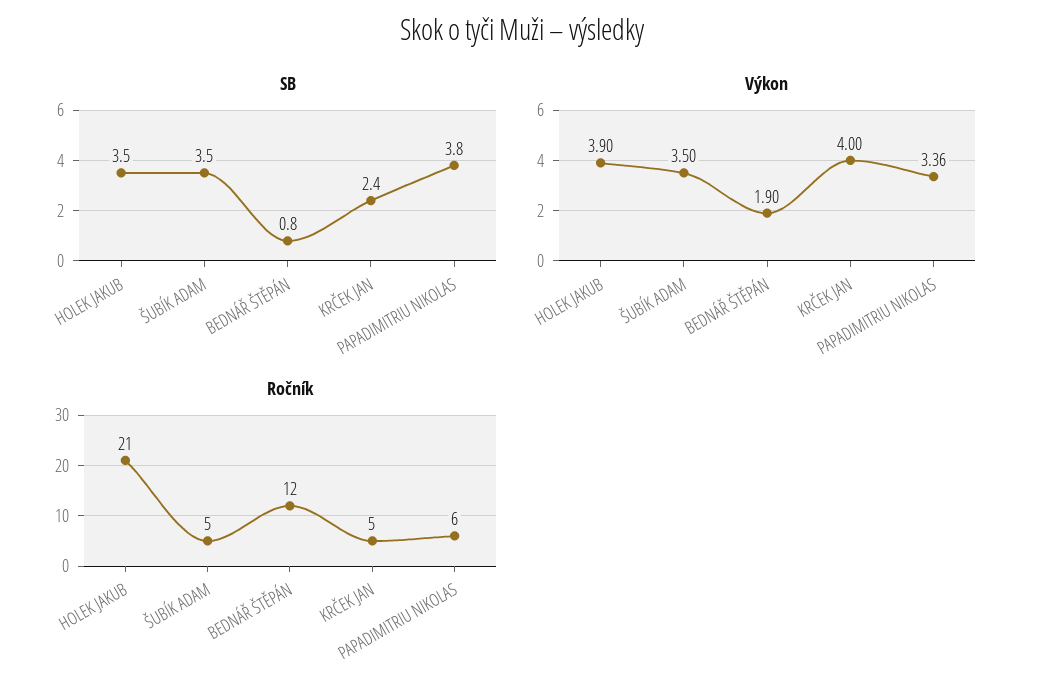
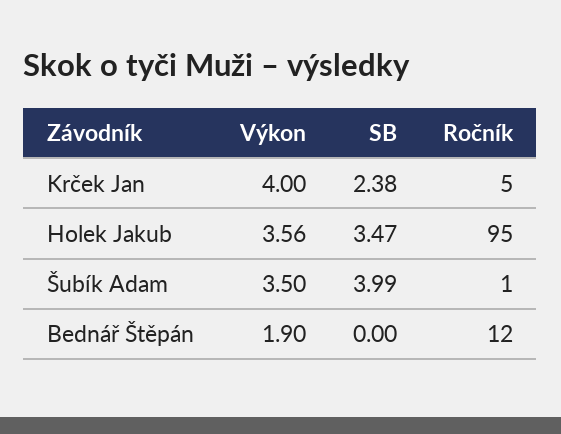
  {
    "SB": {
      "HOLEK JAKUB": 3.47,
-     "ŠUBÍK ADAM": 3.5,
+     "ŠUBÍK ADAM": 3.99,
-     "BEDNÁŘ ŠTĚPÁN": 0.8,
+     "BEDNÁŘ ŠTĚPÁN": 0,
-     "KRČEK JAN": 2.38,
+     "KRČEK JAN": 2.38
-     "PAPADIMITRIU NIKOLAS": 3.8
    },
    "Výkon": {
-     "HOLEK JAKUB": 3.9,
+     "HOLEK JAKUB": 3.56,
      "ŠUBÍK ADAM": 3.5,
      "BEDNÁŘ ŠTĚPÁN": 1.9,
-     "KRČEK JAN": 4,
+     "KRČEK JAN": 4
-     "PAPADIMITRIU NIKOLAS": 3.36
    },
    "Ročník": {
-     "HOLEK JAKUB": 21,
+     "HOLEK JAKUB": 95,
-     "ŠUBÍK ADAM": 5,
+     "ŠUBÍK ADAM": 1,
      "BEDNÁŘ ŠTĚPÁN": 12,
-     "KRČEK JAN": 5,
+     "KRČEK JAN": 5
-     "PAPADIMITRIU NIKOLAS": 6
    }
  }

